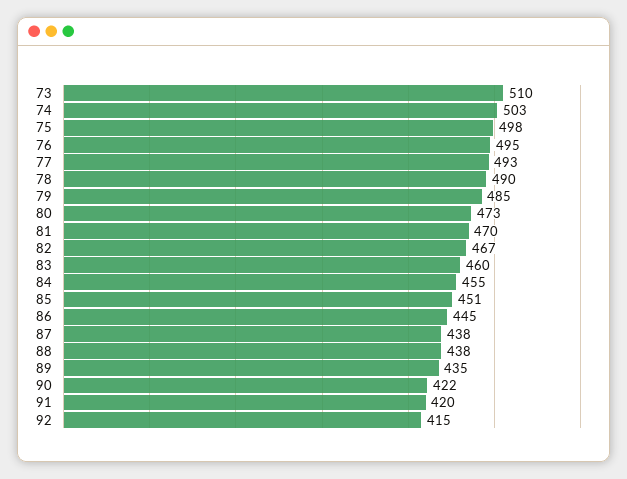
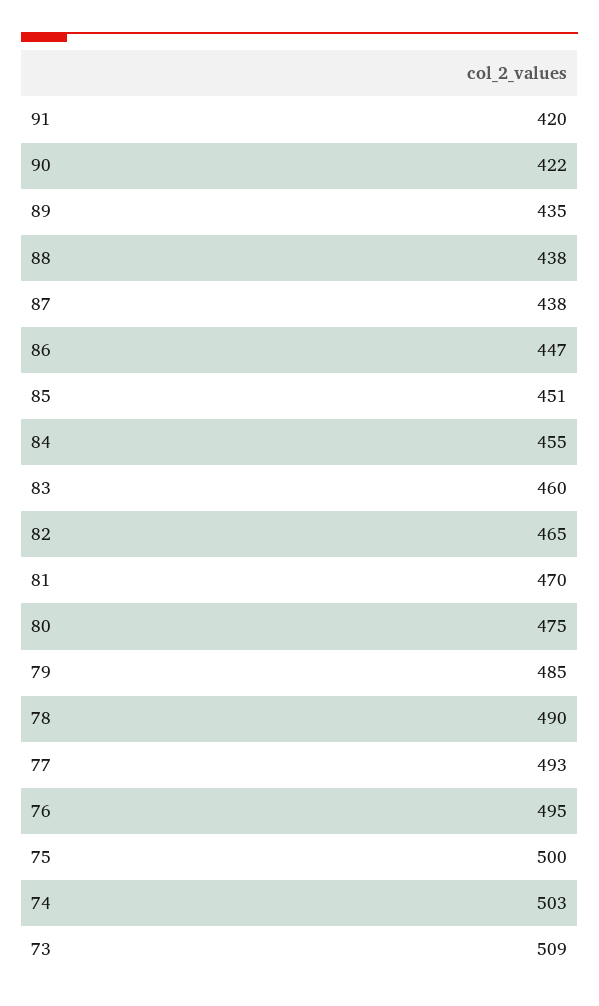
  {
-   "73": 510,
+   "73": 509,
    "74": 503,
-   "75": 498,
+   "75": 500,
    "76": 495,
    "77": 493,
    "78": 490,
    "79": 485,
-   "80": 473,
+   "80": 475,
    "81": 470,
-   "82": 467,
+   "82": 465,
    "83": 460,
    "84": 455,
    "85": 451,
-   "86": 445,
+   "86": 447,
    "87": 438,
    "88": 438,
    "89": 435,
    "90": 422,
-   "91": 420,
+   "91": 420
-   "92": 415
  }

